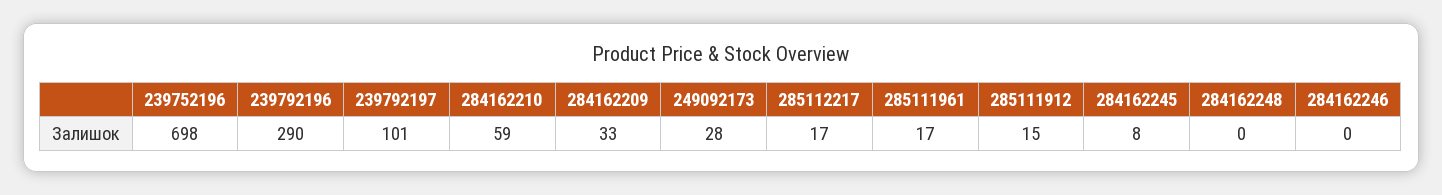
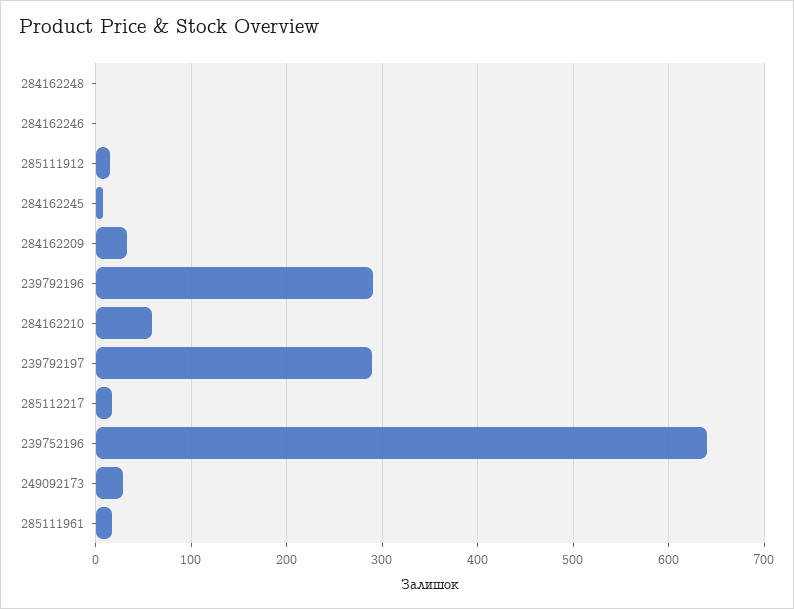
  {
-   "239752196": 698,
+   "239752196": 640,
    "239792196": 290,
-   "239792197": 101,
+   "239792197": 290,
    "284162210": 59,
    "284162209": 33,
    "249092173": 28,
    "285112217": 17,
    "285111961": 17,
    "285111912": 15,
    "284162245": 8,
    "284162248": 0,
    "284162246": 0
  }

